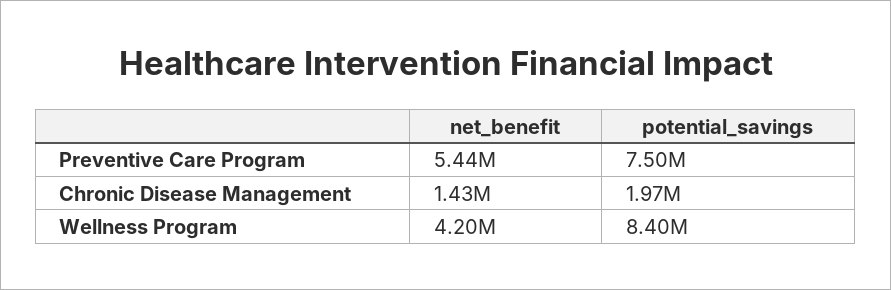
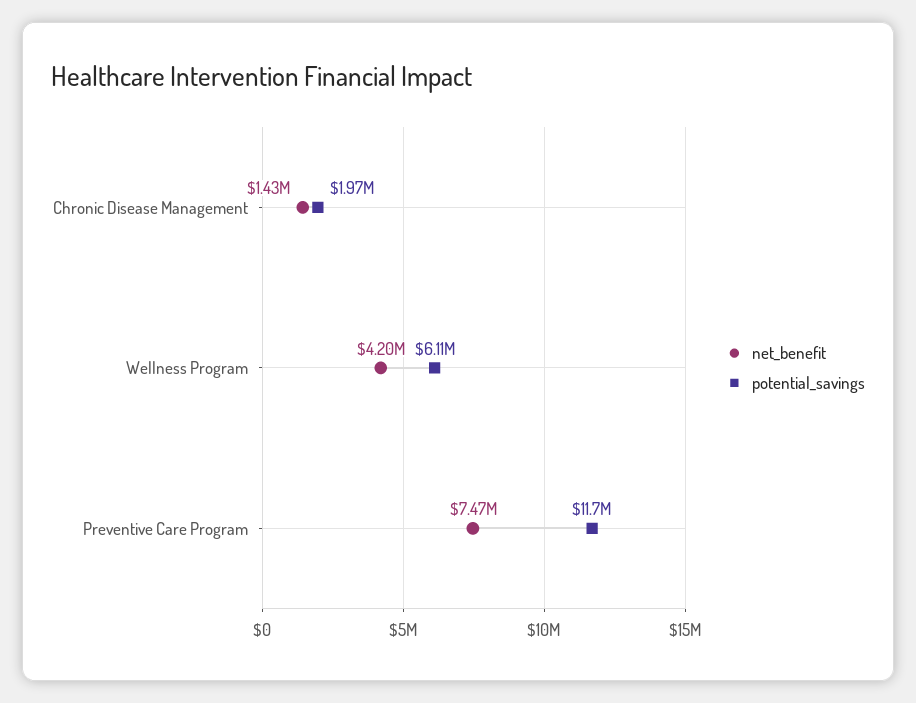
  {
    "net_benefit": {
-     "Preventive Care Program": 5440000,
+     "Preventive Care Program": 7470000,
      "Chronic Disease Management": 1430000,
      "Wellness Program": 4200000
    },
    "potential_savings": {
-     "Preventive Care Program": 7500000,
+     "Preventive Care Program": 11700000,
      "Chronic Disease Management": 1970000,
-     "Wellness Program": 8400000
+     "Wellness Program": 6110000
    }
  }

